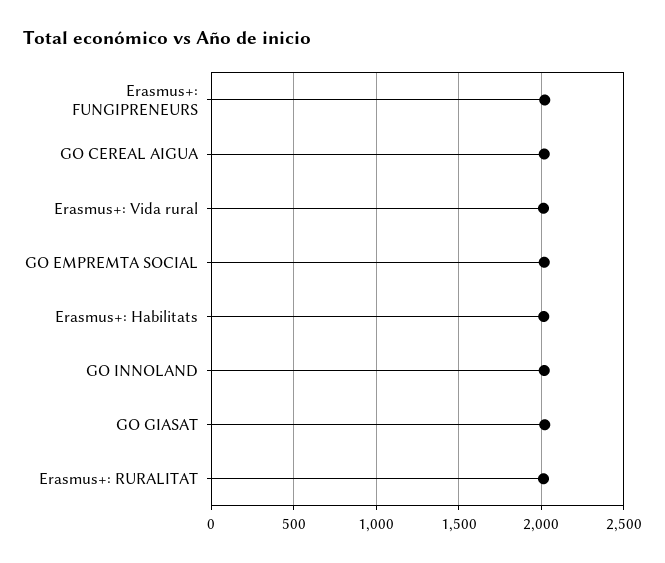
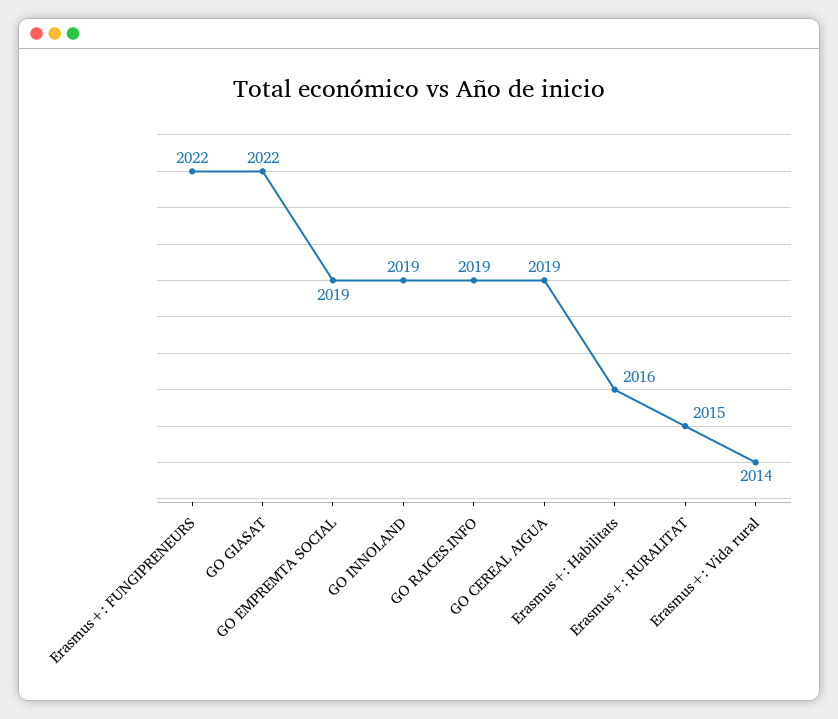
  {
    "Erasmus+: FUNGIPRENEURS": 2022,
    "GO CEREAL AIGUA": 2019,
    "Erasmus+: Vida rural": 2014,
    "GO EMPREMTA SOCIAL": 2019,
    "Erasmus+: Habilitats": 2016,
    "GO INNOLAND": 2019,
    "GO GIASAT": 2022,
-   "Erasmus+: RURALITAT": 2015
+   "Erasmus+: RURALITAT": 2015,
+   "GO RAICES.INFO": 2019
  }

